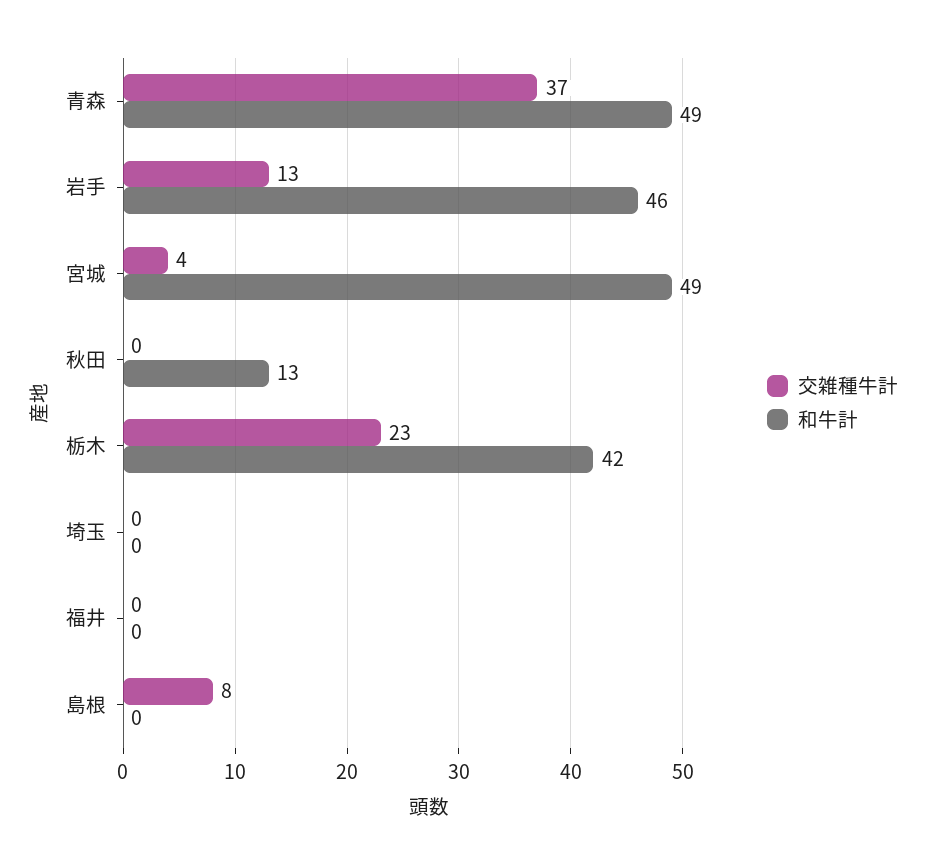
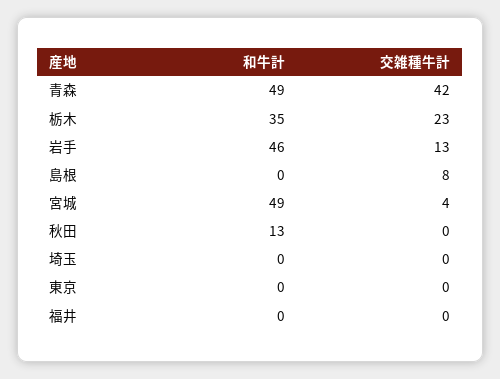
  {
    "交雑種牛計": {
-     "青森": 37,
+     "青森": 42,
      "岩手": 13,
      "宮城": 4,
      "秋田": 0,
      "栃木": 23,
      "埼玉": 0,
      "福井": 0,
-     "島根": 8
+     "島根": 8,
+     "東京": 0
    },
    "和牛計": {
      "青森": 49,
      "岩手": 46,
      "宮城": 49,
      "秋田": 13,
-     "栃木": 42,
+     "栃木": 35,
      "埼玉": 0,
      "福井": 0,
-     "島根": 0
+     "島根": 0,
+     "東京": 0
    }
  }

